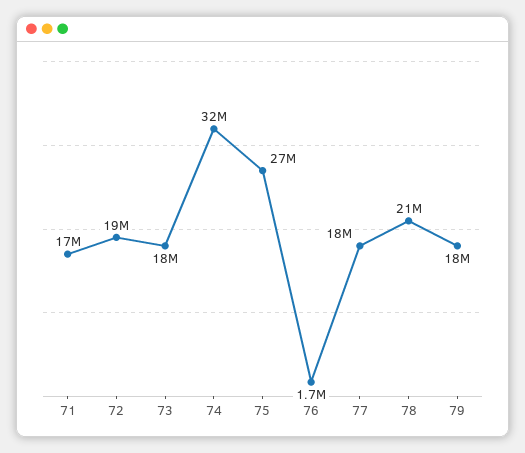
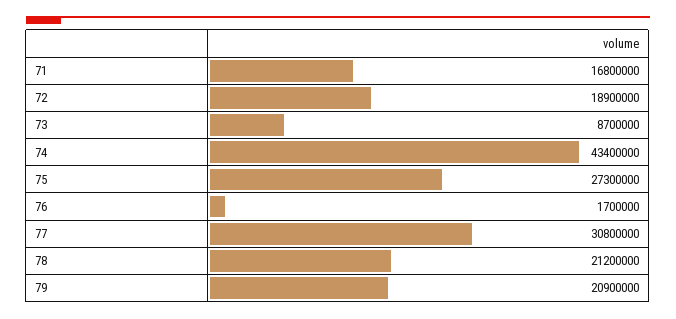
  {
    "71": 16800000,
    "72": 18900000,
-   "73": 18000000,
+   "73": 8700000,
-   "74": 32000000,
+   "74": 43400000,
    "75": 27300000,
    "76": 1700000,
-   "77": 18000000,
+   "77": 30800000,
    "78": 21200000,
-   "79": 18000000
+   "79": 20900000
  }

